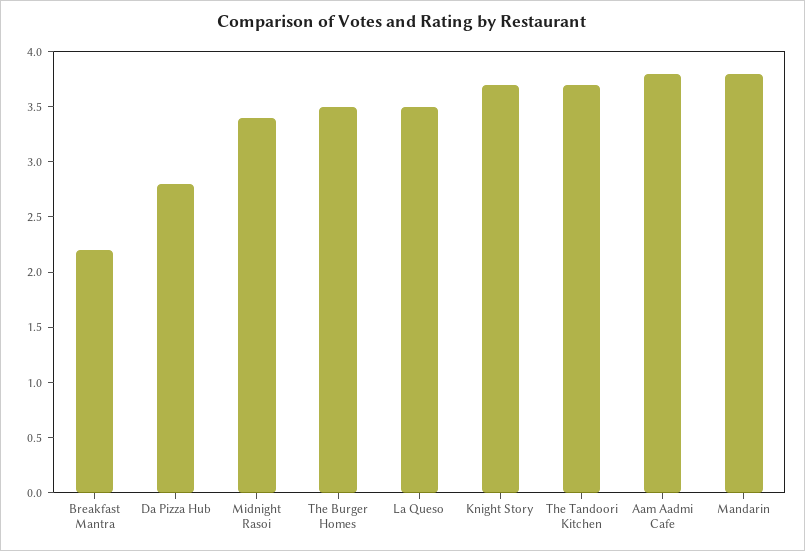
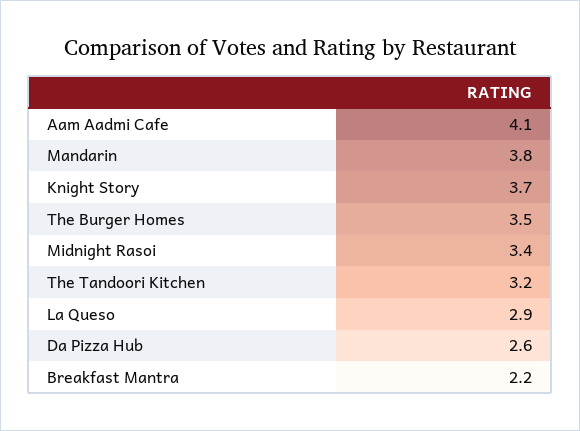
  {
    "Breakfast Mantra": 2.2,
-   "Da Pizza Hub": 2.8,
+   "Da Pizza Hub": 2.6,
    "Midnight Rasoi": 3.4,
    "The Burger Homes": 3.5,
-   "La Queso": 3.5,
+   "La Queso": 2.9,
    "Knight Story": 3.7,
-   "The Tandoori Kitchen": 3.7,
+   "The Tandoori Kitchen": 3.2,
-   "Aam Aadmi Cafe": 3.8,
+   "Aam Aadmi Cafe": 4.1,
    "Mandarin": 3.8
  }

